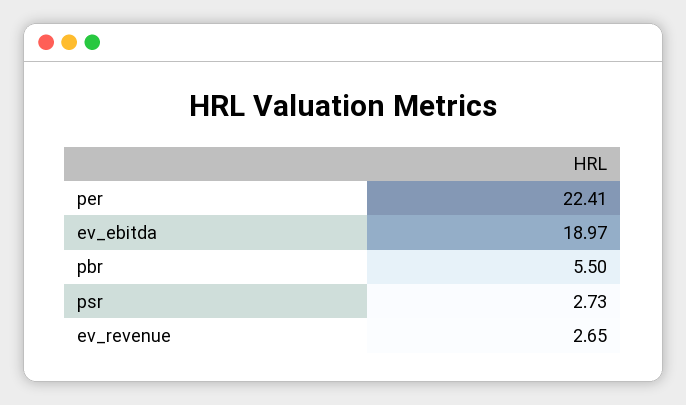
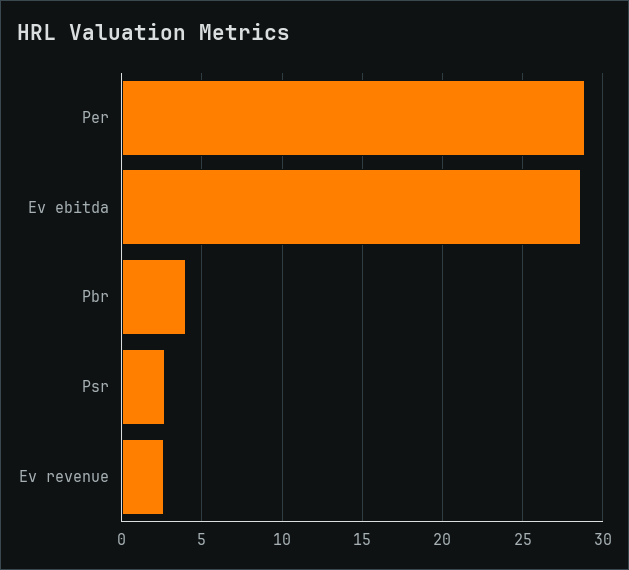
  {
-   "per": 22.41,
+   "per": 29,
-   "ev_ebitda": 18.97,
+   "ev_ebitda": 28.5,
-   "pbr": 5.5,
+   "pbr": 4,
    "psr": 2.73,
    "ev_revenue": 2.65
  }

